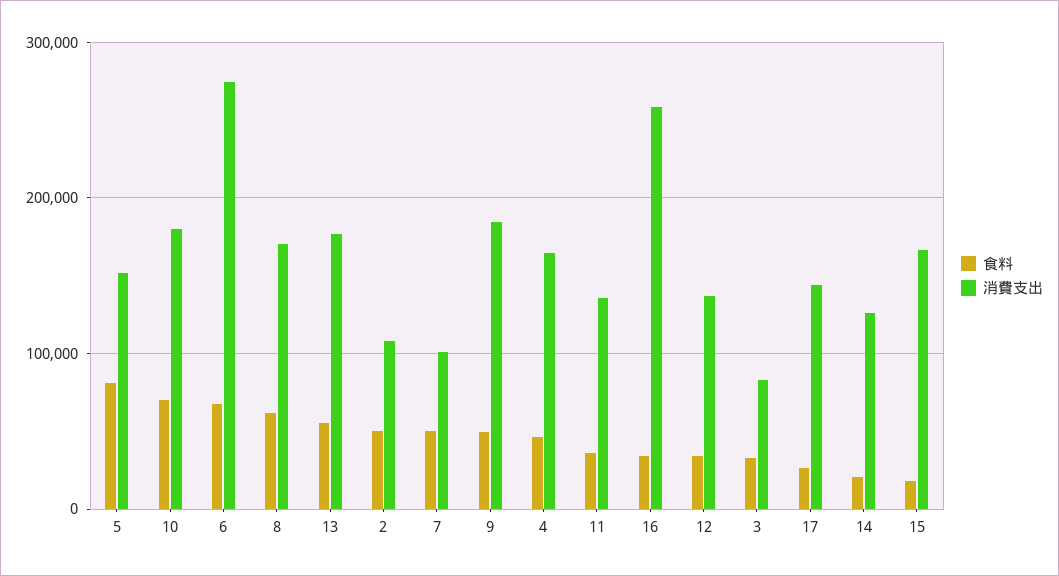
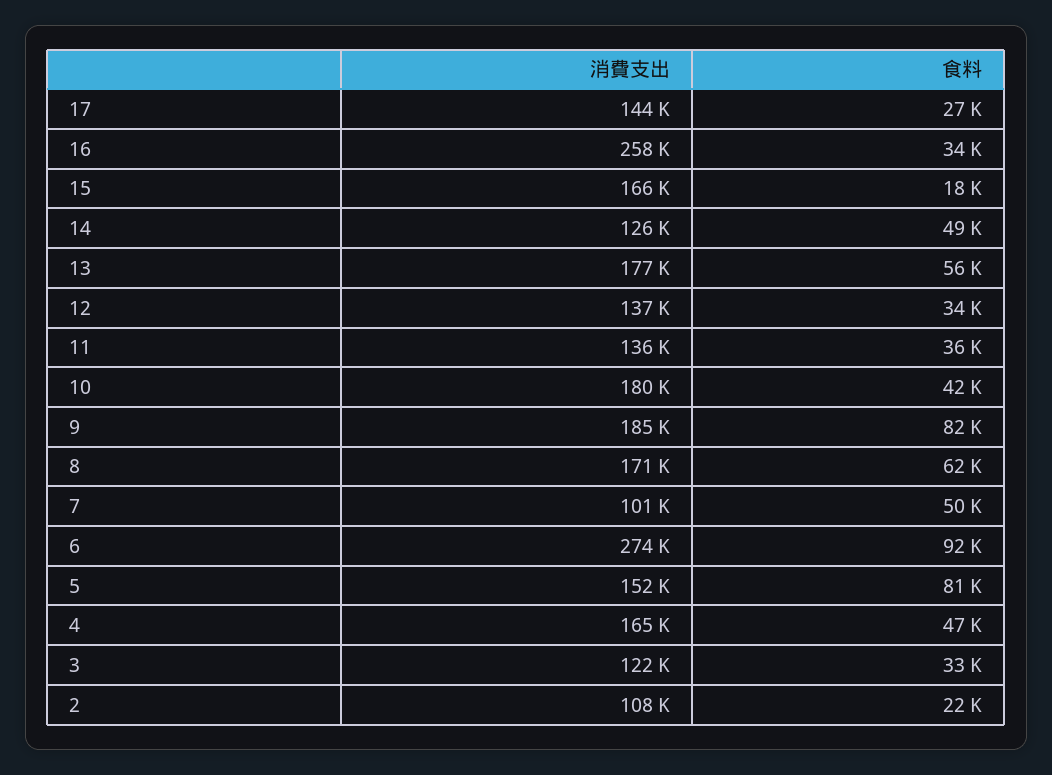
  {
    "食料": {
      "5": 81000,
-     "10": 70000,
+     "10": 42000,
-     "6": 70000,
+     "6": 92000,
      "8": 62000,
      "13": 56000,
-     "2": 50000,
+     "2": 22000,
      "7": 50000,
-     "9": 50000,
+     "9": 82000,
      "4": 47000,
      "11": 36000,
      "16": 34000,
      "12": 34000,
      "3": 33000,
      "17": 27000,
-     "14": 20000,
+     "14": 49000,
      "15": 18000
    },
    "消費支出": {
      "5": 152000,
      "10": 180000,
      "6": 274000,
      "8": 171000,
      "13": 177000,
      "2": 108000,
      "7": 101000,
      "9": 185000,
      "4": 165000,
      "11": 136000,
      "16": 258000,
      "12": 137000,
-     "3": 80000,
+     "3": 122000,
      "17": 144000,
      "14": 126000,
      "15": 166000
    }
  }

